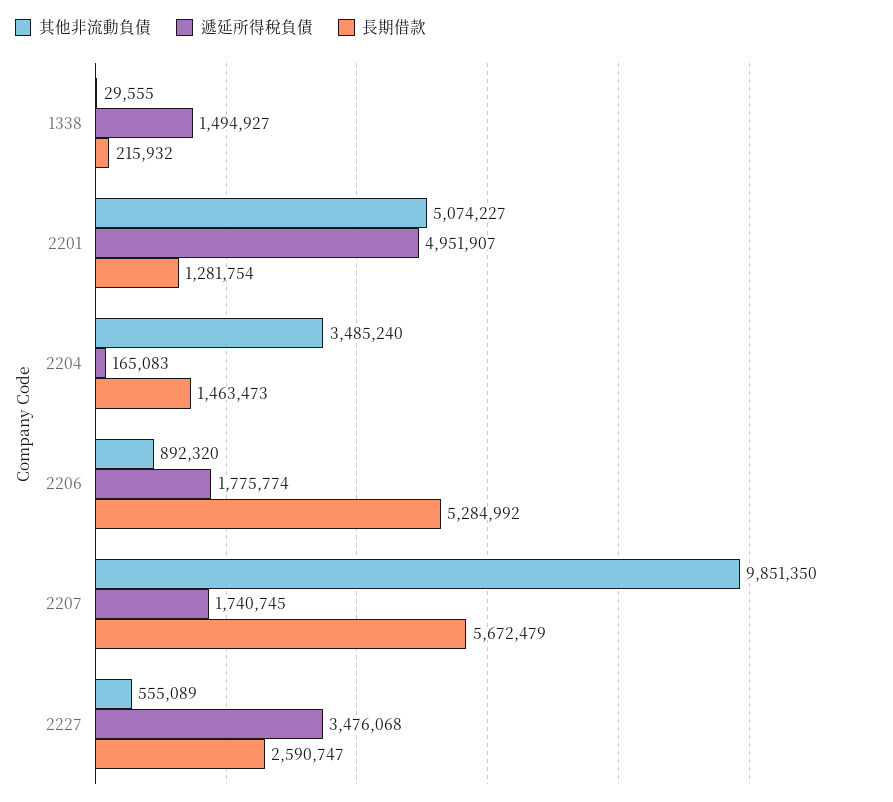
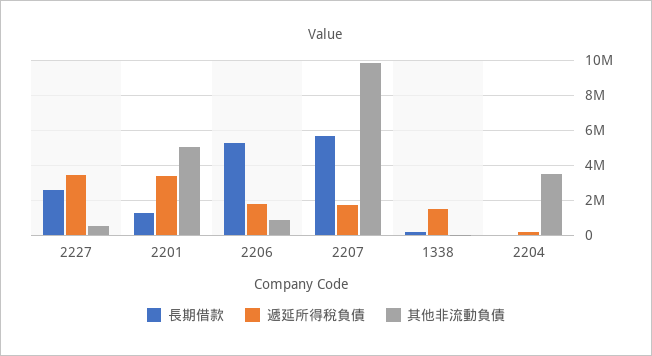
  {
    "其他非流動負債": {
      "1338": 29555,
      "2201": 5074227,
      "2204": 3485240,
      "2206": 892320,
      "2207": 9851350,
      "2227": 555089
    },
    "遞延所得稅負債": {
      "1338": 1494927,
-     "2201": 4951907,
+     "2201": 3500000,
      "2204": 165083,
      "2206": 1775774,
      "2207": 1740745,
      "2227": 3476068
    },
    "長期借款": {
      "1338": 215932,
      "2201": 1281754,
-     "2204": 1463473,
+     "2204": 0,
      "2206": 5284992,
      "2207": 5672479,
      "2227": 2590747
    }
  }

